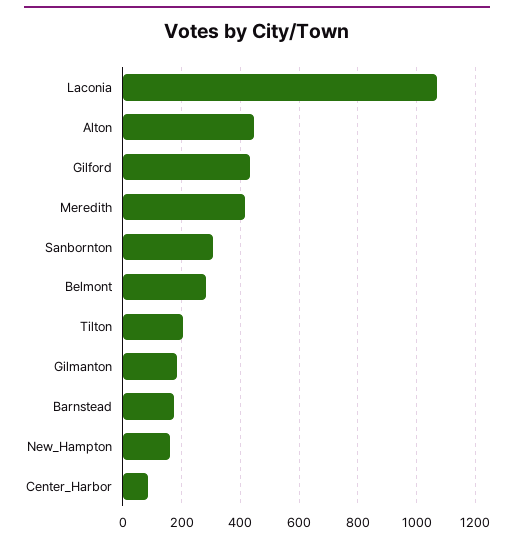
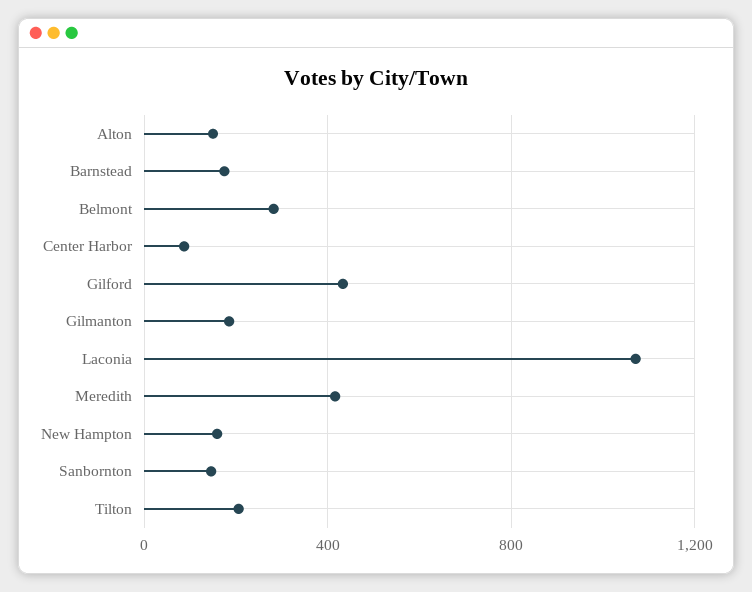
  {
    "Laconia": 1075,
-   "Alton": 450,
+   "Alton": 150,
    "Gilford": 425,
    "Meredith": 425,
-   "Sanbornton": 300,
+   "Sanbornton": 150,
    "Belmont": 275,
    "Tilton": 200,
    "Gilmanton": 175,
    "Barnstead": 175,
    "New_Hampton": 150,
    "Center_Harbor": 75
  }

